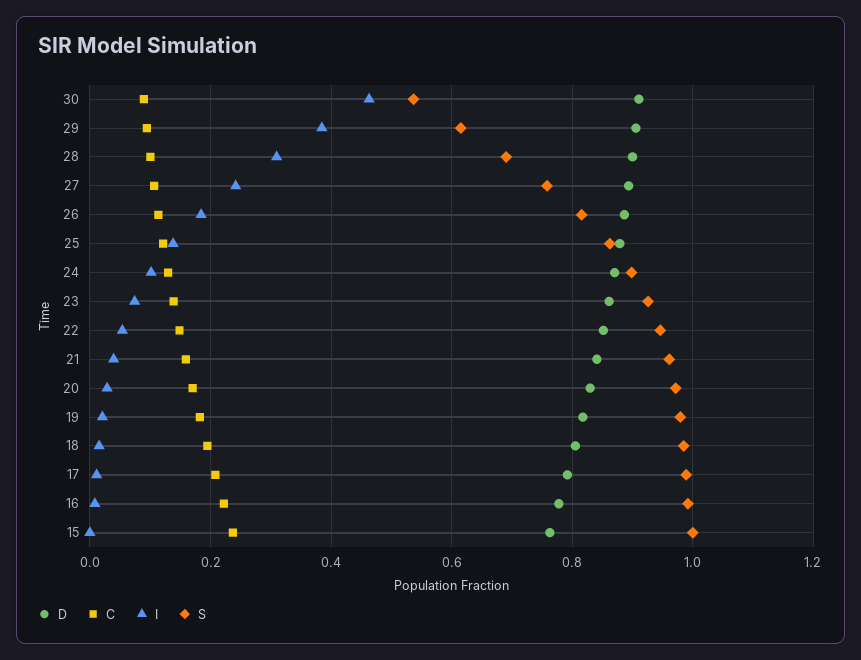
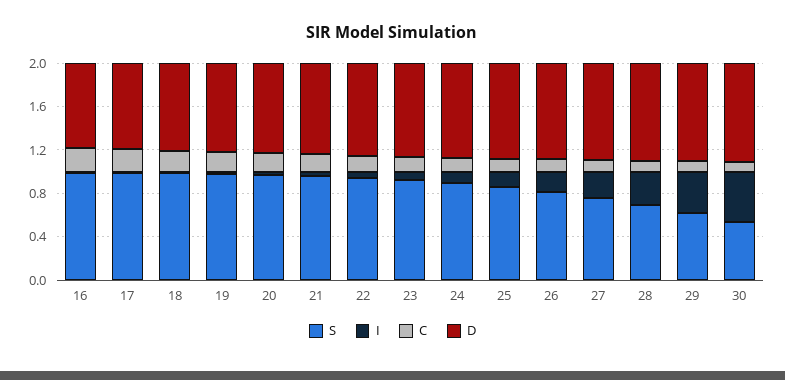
  {
    "D": {
      "30": 0.92,
      "29": 0.9,
      "28": 0.9,
      "27": 0.9,
      "26": 0.88,
      "25": 0.88,
      "24": 0.88,
      "23": 0.86,
      "22": 0.86,
      "21": 0.84,
      "20": 0.82,
      "19": 0.82,
      "18": 0.8,
      "17": 0.8,
-     "16": 0.78,
+     "16": 0.78
-     "15": 0.76
    },
    "C": {
      "30": 0.08,
      "29": 0.1,
      "28": 0.1,
      "27": 0.1,
      "26": 0.12,
      "25": 0.12,
      "24": 0.12,
      "23": 0.14,
      "22": 0.14,
      "21": 0.16,
      "20": 0.18,
      "19": 0.18,
      "18": 0.2,
      "17": 0.2,
-     "16": 0.22,
+     "16": 0.22
-     "15": 0.24
    },
    "I": {
      "30": 0.46,
      "29": 0.38,
      "28": 0.3,
      "27": 0.24,
      "26": 0.18,
      "25": 0.14,
      "24": 0.1,
      "23": 0.08,
      "22": 0.06,
      "21": 0.04,
      "20": 0.02,
      "19": 0.02,
      "18": 0.02,
      "17": 0.02,
-     "16": 0,
+     "16": 0
-     "15": 0
    },
    "S": {
      "30": 0.54,
      "29": 0.62,
      "28": 0.7,
      "27": 0.76,
      "26": 0.82,
      "25": 0.86,
      "24": 0.9,
      "23": 0.92,
      "22": 0.94,
      "21": 0.96,
      "20": 0.98,
      "19": 0.98,
      "18": 0.98,
      "17": 0.98,
-     "16": 1,
+     "16": 1
-     "15": 1
    }
  }

